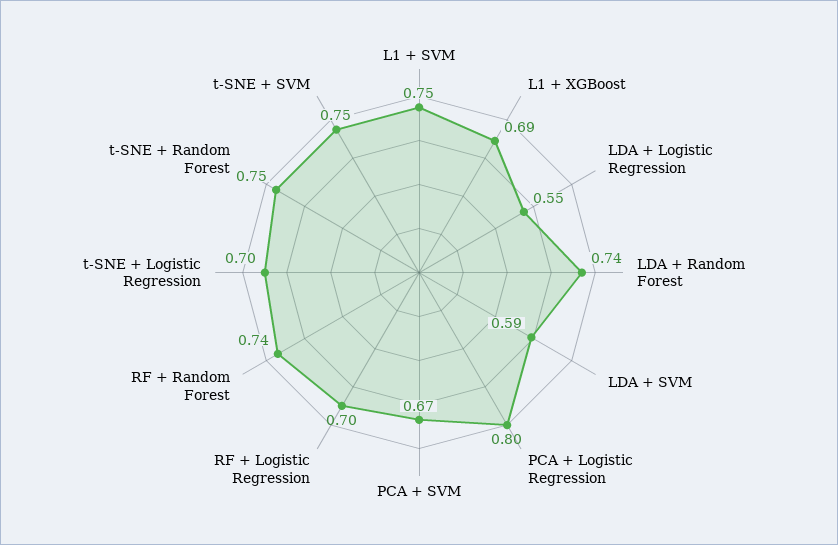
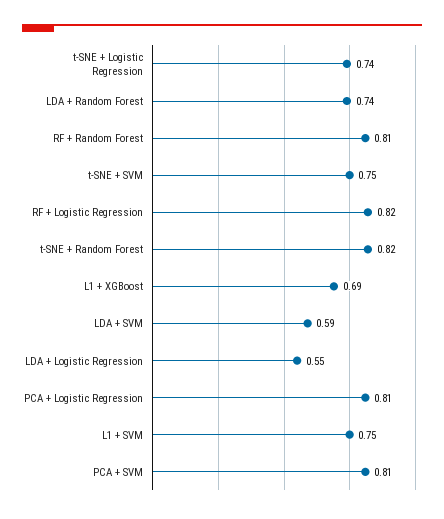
  {
    "L1 + SVM": 0.75,
    "L1 + XGBoost": 0.69,
    "LDA + Logistic Regression": 0.55,
    "LDA + Random Forest": 0.74,
    "LDA + SVM": 0.59,
-   "PCA + Logistic Regression": 0.8,
+   "PCA + Logistic Regression": 0.81,
-   "PCA + SVM": 0.67,
+   "PCA + SVM": 0.81,
-   "RF + Logistic Regression": 0.7,
+   "RF + Logistic Regression": 0.82,
-   "RF + Random Forest": 0.74,
+   "RF + Random Forest": 0.81,
-   "t-SNE + Logistic Regression": 0.7,
+   "t-SNE + Logistic Regression": 0.74,
-   "t-SNE + Random Forest": 0.75,
+   "t-SNE + Random Forest": 0.82,
    "t-SNE + SVM": 0.75
  }

